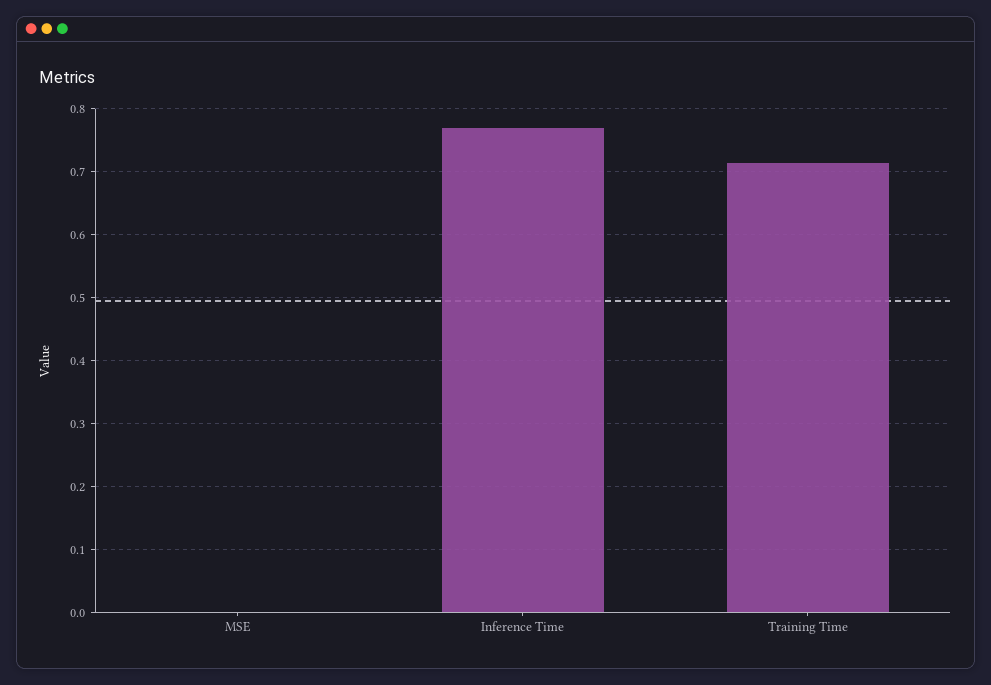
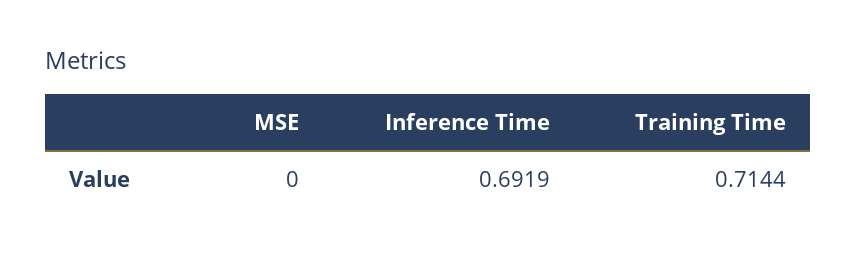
  {
    "MSE": 0,
-   "Inference Time": 0.77,
+   "Inference Time": 0.6919,
    "Training Time": 0.7144
  }

